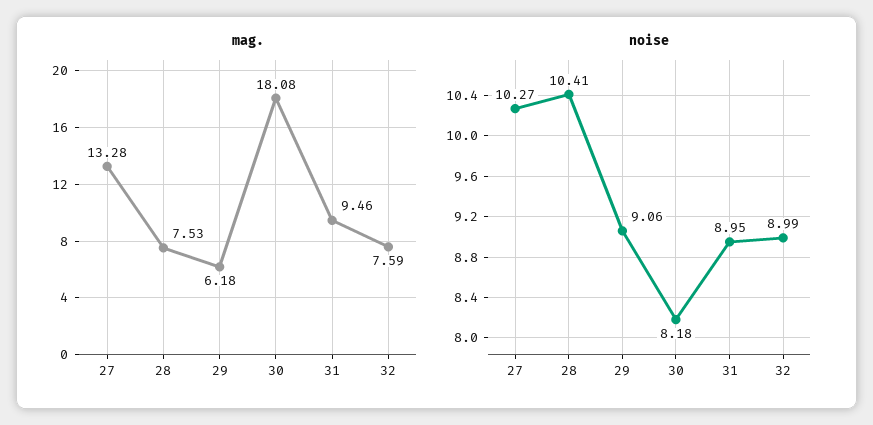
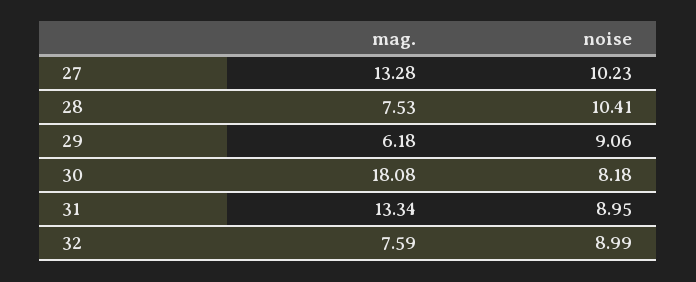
  {
    "mag.": {
      "27": 13.28,
      "28": 7.53,
      "29": 6.18,
      "30": 18.08,
-     "31": 9.46,
+     "31": 13.34,
      "32": 7.59
    },
    "noise": {
-     "27": 10.27,
+     "27": 10.23,
      "28": 10.41,
      "29": 9.06,
      "30": 8.18,
      "31": 8.95,
      "32": 8.99
    }
  }

